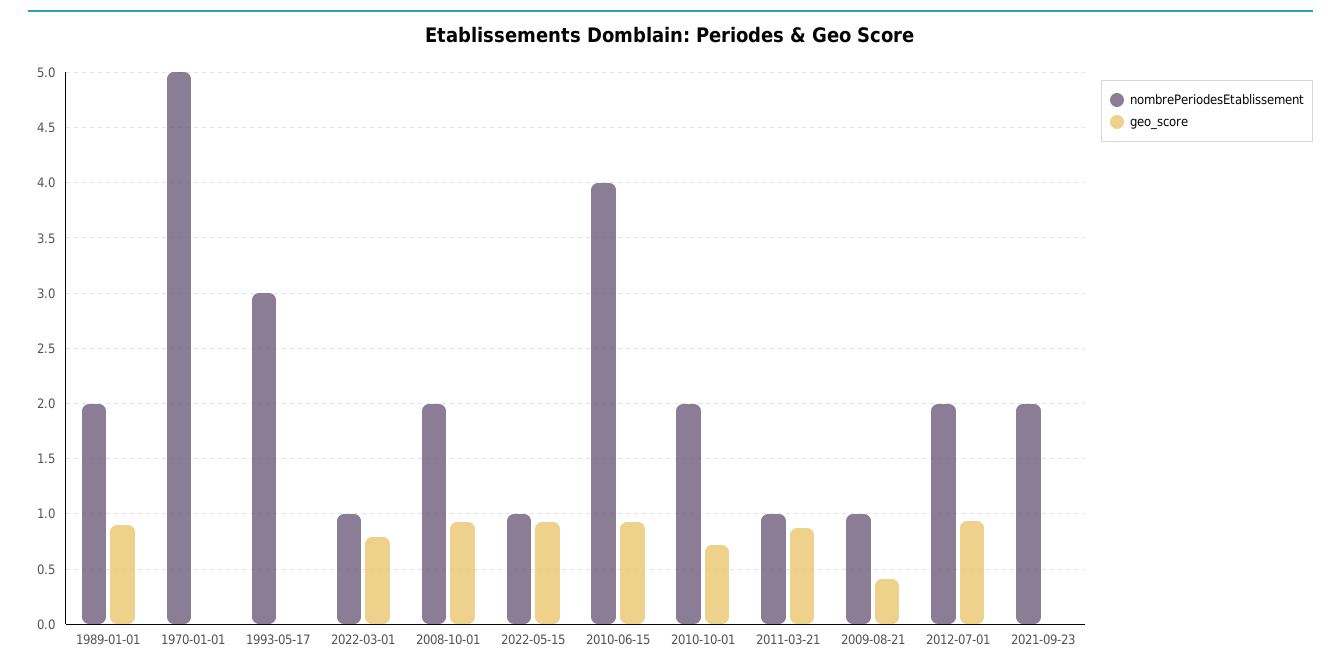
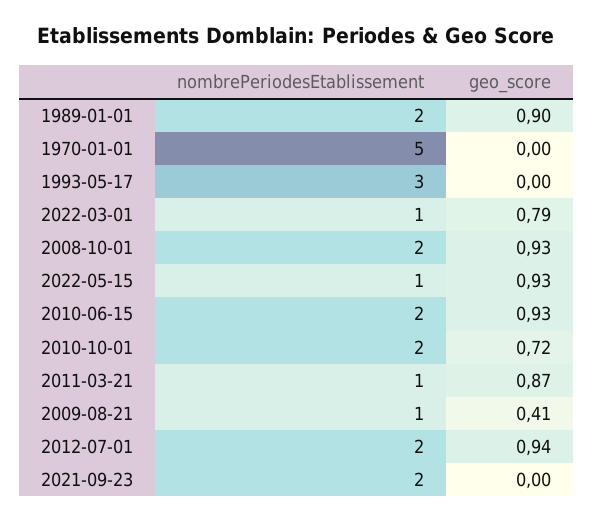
  {
    "nombrePeriodesEtablissement": {
      "1989-01-01": 2,
      "1970-01-01": 5,
      "1993-05-17": 3,
      "2022-03-01": 1,
      "2008-10-01": 2,
      "2022-05-15": 1,
-     "2010-06-15": 4,
+     "2010-06-15": 2,
      "2010-10-01": 2,
      "2011-03-21": 1,
      "2009-08-21": 1,
      "2012-07-01": 2,
      "2021-09-23": 2
    },
    "geo_score": {
      "1989-01-01": 0.9,
      "1970-01-01": 0,
      "1993-05-17": 0,
      "2022-03-01": 0.79,
      "2008-10-01": 0.93,
      "2022-05-15": 0.93,
      "2010-06-15": 0.93,
      "2010-10-01": 0.72,
      "2011-03-21": 0.87,
      "2009-08-21": 0.41,
      "2012-07-01": 0.94,
      "2021-09-23": 0
    }
  }

